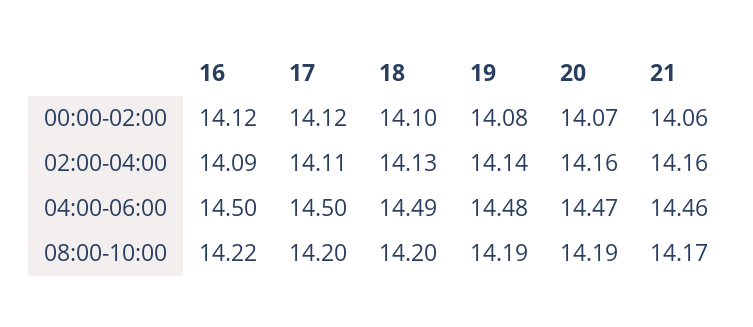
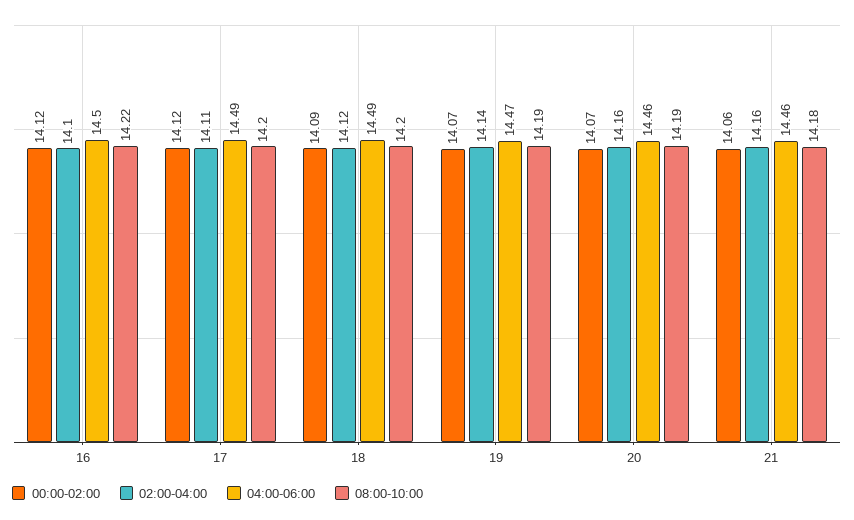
  {
    "00:00-02:00": {
      "16": 14.12,
      "17": 14.12,
-     "18": 14.1,
+     "18": 14.09,
-     "19": 14.08,
+     "19": 14.07,
      "20": 14.07,
      "21": 14.06
    },
    "02:00-04:00": {
-     "16": 14.09,
+     "16": 14.1,
      "17": 14.11,
-     "18": 14.13,
+     "18": 14.12,
      "19": 14.14,
      "20": 14.16,
      "21": 14.16
    },
    "04:00-06:00": {
      "16": 14.5,
-     "17": 14.5,
+     "17": 14.49,
      "18": 14.49,
-     "19": 14.48,
+     "19": 14.47,
-     "20": 14.47,
+     "20": 14.46,
      "21": 14.46
    },
    "08:00-10:00": {
      "16": 14.22,
      "17": 14.2,
      "18": 14.2,
      "19": 14.19,
      "20": 14.19,
-     "21": 14.17
+     "21": 14.18
    }
  }

